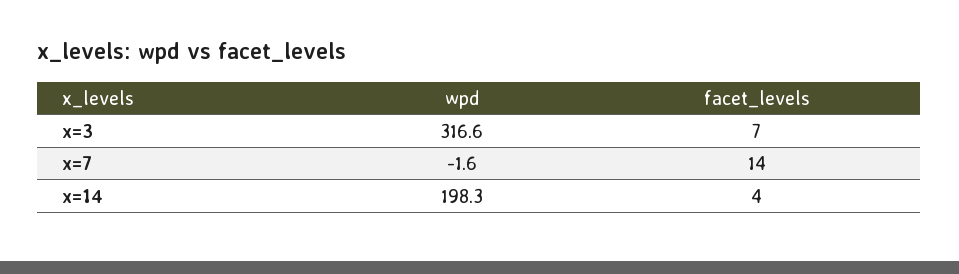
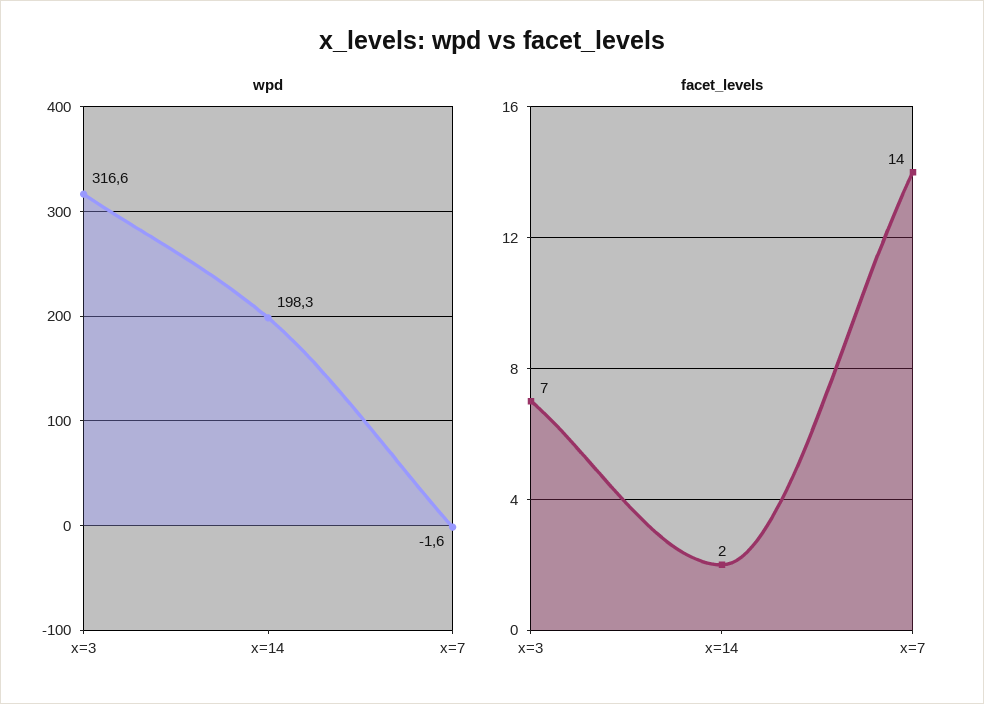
  {
    "wpd": {
      "x=3": 316.6,
      "x=7": -1.6,
      "x=14": 198.3
    },
    "facet_levels": {
      "x=3": 7,
      "x=7": 14,
-     "x=14": 4
+     "x=14": 2
    }
  }

